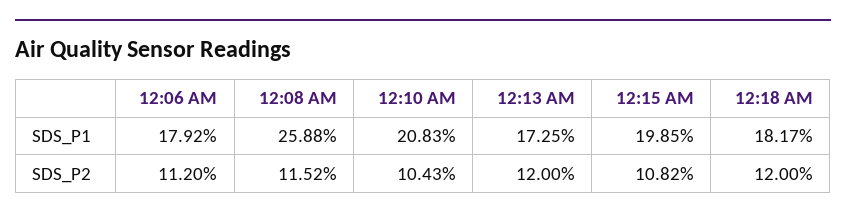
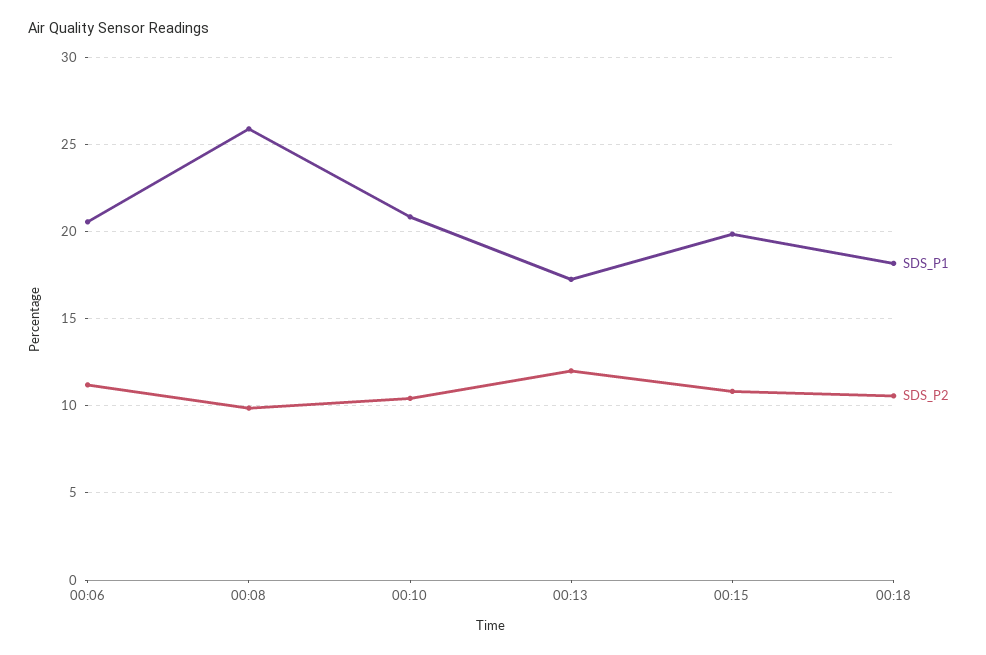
  {
    "SDS_P1": {
-     "12:06 AM": 17.92,
+     "12:06 AM": 20.5,
      "12:08 AM": 25.88,
      "12:10 AM": 20.83,
      "12:13 AM": 17.25,
      "12:15 AM": 19.85,
      "12:18 AM": 18.17
    },
    "SDS_P2": {
      "12:06 AM": 11.2,
-     "12:08 AM": 11.52,
+     "12:08 AM": 10,
      "12:10 AM": 10.43,
      "12:13 AM": 12,
      "12:15 AM": 10.82,
-     "12:18 AM": 12
+     "12:18 AM": 10.5
    }
  }

